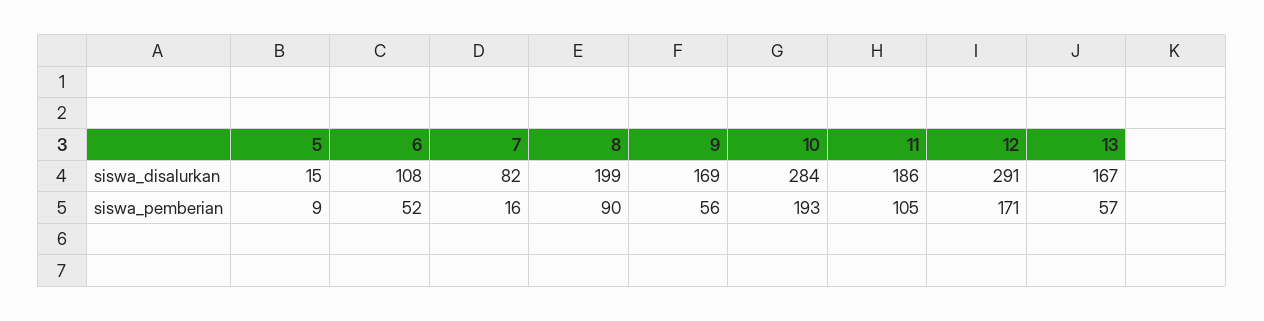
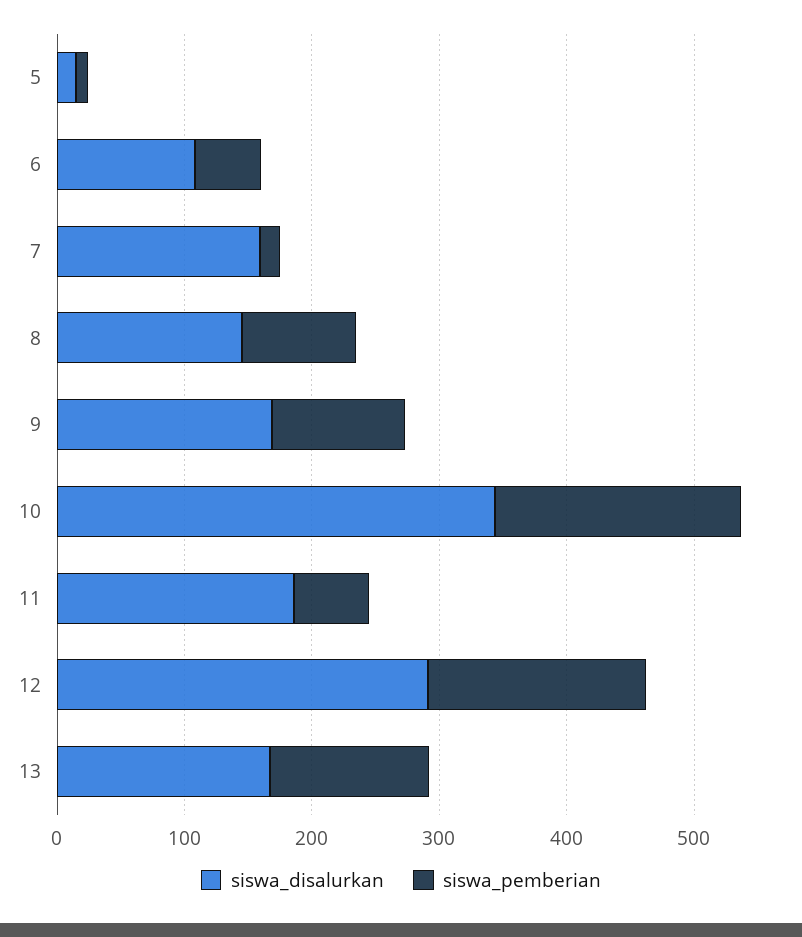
  {
    "siswa_disalurkan": {
      "5": 15,
      "6": 108,
-     "7": 82,
+     "7": 160,
-     "8": 199,
+     "8": 140,
      "9": 169,
-     "10": 284,
+     "10": 340,
      "11": 186,
      "12": 291,
      "13": 167
    },
    "siswa_pemberian": {
      "5": 9,
      "6": 52,
      "7": 16,
      "8": 90,
-     "9": 56,
+     "9": 100,
      "10": 193,
-     "11": 105,
+     "11": 60,
      "12": 171,
-     "13": 57
+     "13": 120
    }
  }

